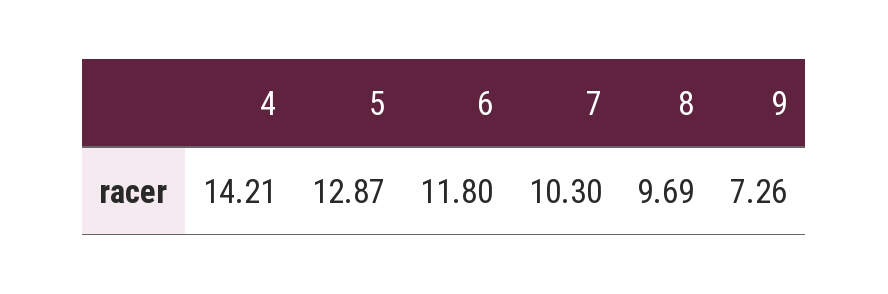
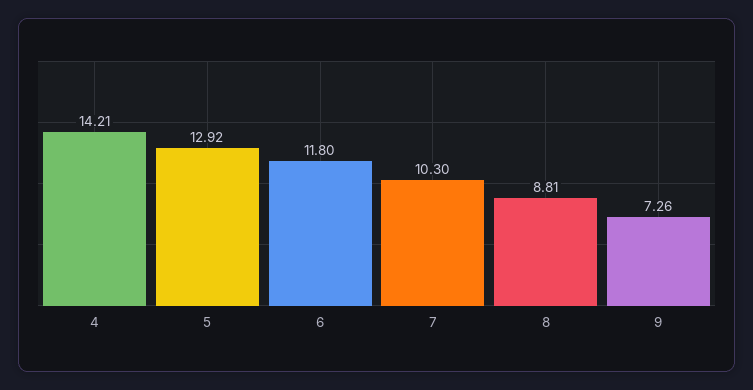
  {
    "4": 14.21,
-   "5": 12.87,
+   "5": 12.92,
    "6": 11.8,
    "7": 10.3,
-   "8": 9.69,
+   "8": 8.81,
    "9": 7.26
  }

